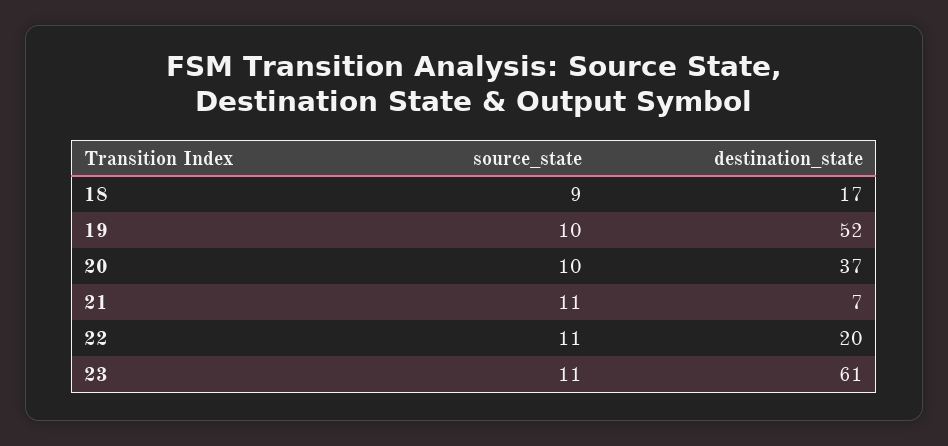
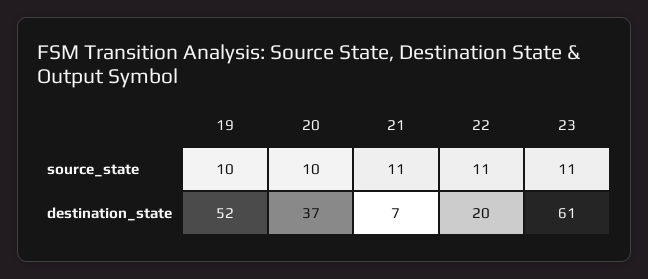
  {
    "source_state": {
-     "18": 9,
      "19": 10,
      "20": 10,
      "21": 11,
      "22": 11,
      "23": 11
    },
    "destination_state": {
-     "18": 17,
      "19": 52,
      "20": 37,
      "21": 7,
      "22": 20,
      "23": 61
    }
  }

